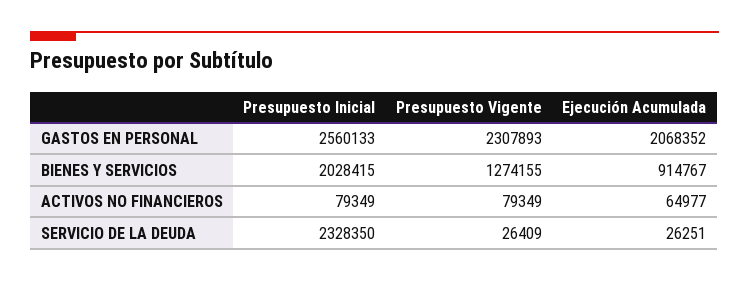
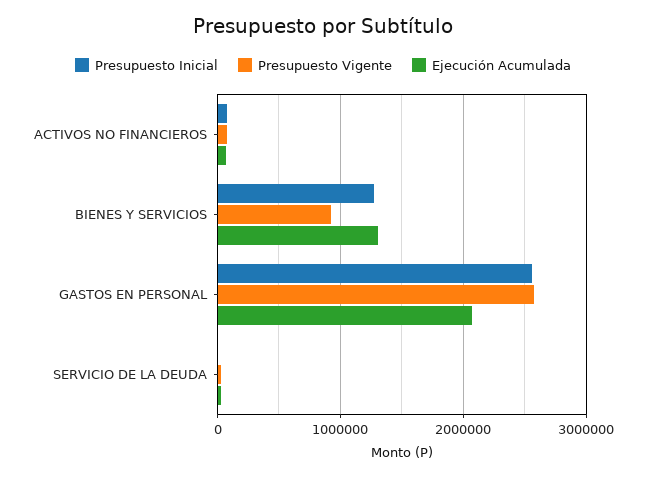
  {
    "Presupuesto Inicial": {
      "GASTOS EN PERSONAL": 2560133,
-     "BIENES Y SERVICIOS": 2028415,
+     "BIENES Y SERVICIOS": 1300000,
      "ACTIVOS NO FINANCIEROS": 79349,
-     "SERVICIO DE LA DEUDA": 2328350
+     "SERVICIO DE LA DEUDA": 0
    },
    "Presupuesto Vigente": {
-     "GASTOS EN PERSONAL": 2307893,
+     "GASTOS EN PERSONAL": 2600000,
-     "BIENES Y SERVICIOS": 1274155,
+     "BIENES Y SERVICIOS": 900000,
      "ACTIVOS NO FINANCIEROS": 79349,
      "SERVICIO DE LA DEUDA": 26409
    },
    "Ejecución Acumulada": {
      "GASTOS EN PERSONAL": 2068352,
-     "BIENES Y SERVICIOS": 914767,
+     "BIENES Y SERVICIOS": 1300000,
      "ACTIVOS NO FINANCIEROS": 64977,
      "SERVICIO DE LA DEUDA": 26251
    }
  }

